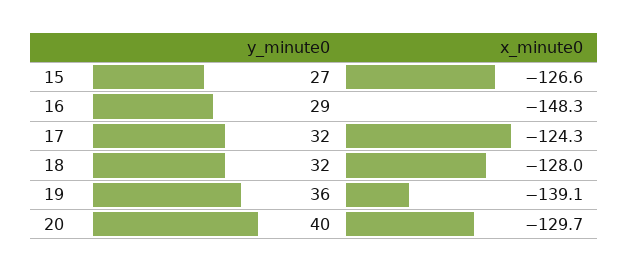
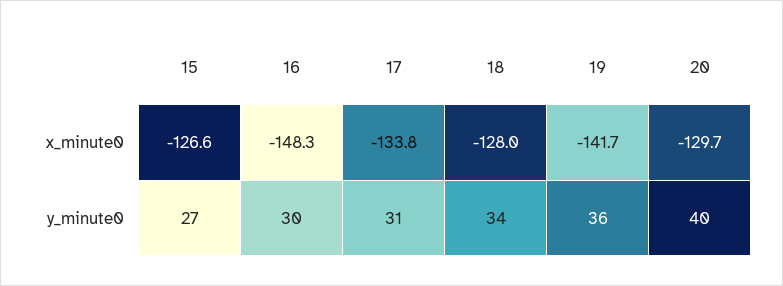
  {
    "y_minute0": {
      "15": 27,
-     "16": 29,
+     "16": 30,
-     "17": 32,
+     "17": 31,
-     "18": 32,
+     "18": 34,
      "19": 36,
      "20": 40
    },
    "x_minute0": {
      "15": -126.6,
      "16": -148.3,
-     "17": -124.3,
+     "17": -133.8,
      "18": -128,
-     "19": -139.1,
+     "19": -141.7,
      "20": -129.7
    }
  }

